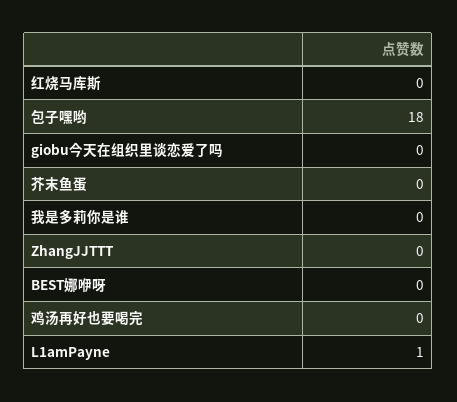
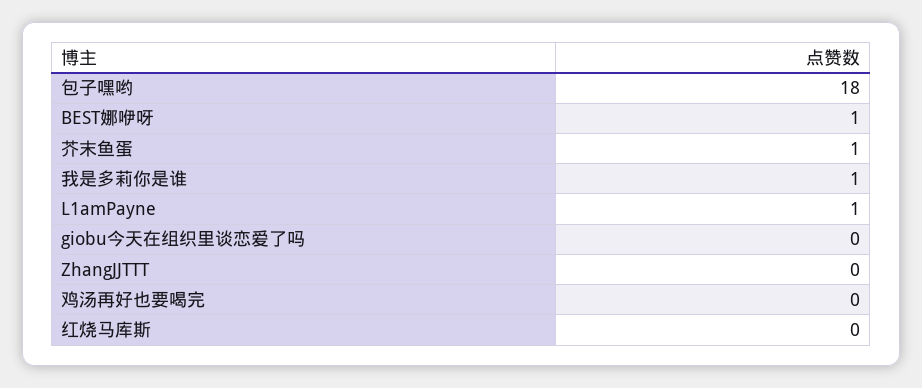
  {
    "红烧马库斯": 0,
    "包子嘿哟": 18,
    "giobu今天在组织里谈恋爱了吗": 0,
-   "芥末鱼蛋": 0,
+   "芥末鱼蛋": 1,
-   "我是多莉你是谁": 0,
+   "我是多莉你是谁": 1,
    "ZhangJJTTT": 0,
-   "BEST娜咿呀": 0,
+   "BEST娜咿呀": 1,
    "鸡汤再好也要喝完": 0,
    "L1amPayne": 1
  }

